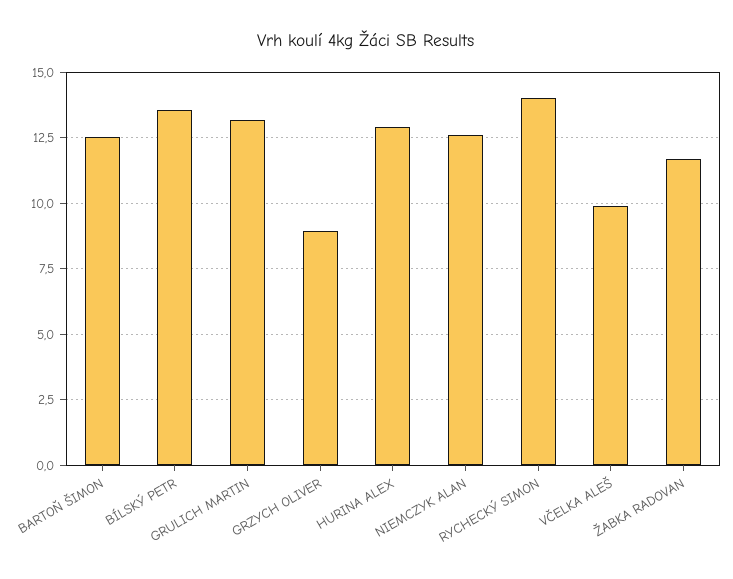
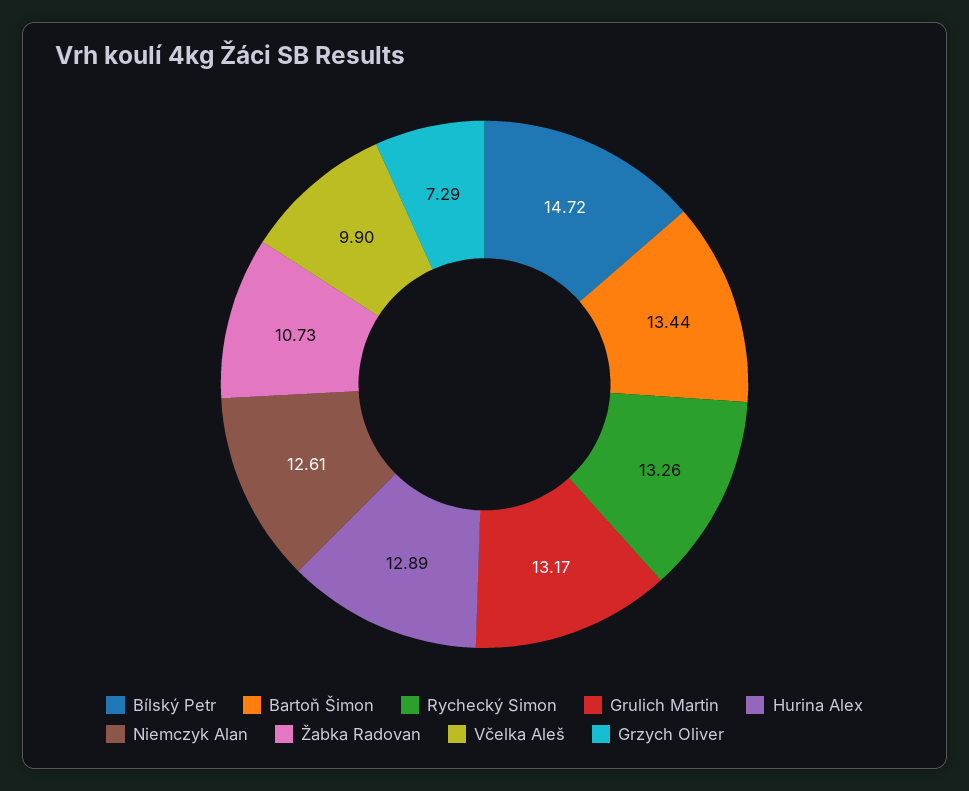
  {
-   "BARTOŇ ŠIMON": 12.5,
+   "BARTOŇ ŠIMON": 13.44,
-   "BÍLSKÝ PETR": 13.5,
+   "BÍLSKÝ PETR": 14.72,
    "GRULICH MARTIN": 13.17,
-   "GRZYCH OLIVER": 9,
+   "GRZYCH OLIVER": 7.29,
    "HURINA ALEX": 12.89,
    "NIEMCZYK ALAN": 12.61,
-   "RYCHECKÝ SIMON": 14,
+   "RYCHECKÝ SIMON": 13.26,
    "VČELKA ALEŠ": 9.9,
-   "ŽABKA RADOVAN": 11.75
+   "ŽABKA RADOVAN": 10.73
  }

